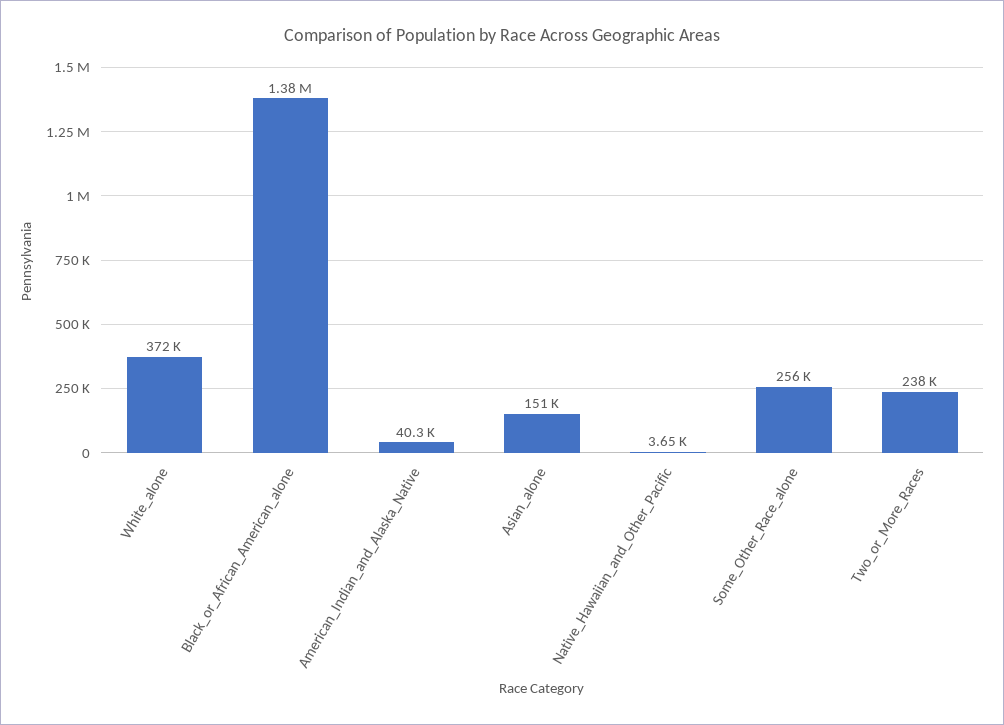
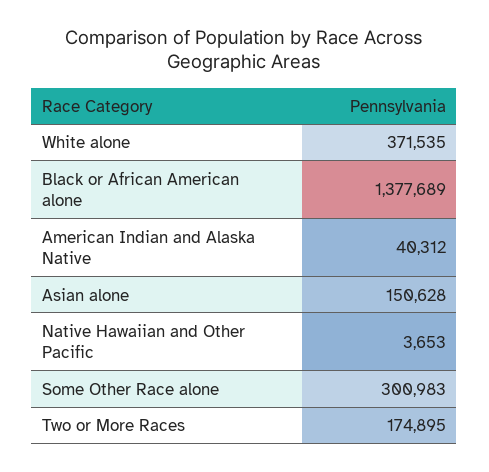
  {
    "White_alone": 371535,
    "Black_or_African_American_alone": 1377689,
    "American_Indian_and_Alaska_Native": 40312,
    "Asian_alone": 150628,
    "Native_Hawaiian_and_Other_Pacific": 3653,
-   "Some_Other_Race_alone": 256000,
+   "Some_Other_Race_alone": 300983,
-   "Two_or_More_Races": 238000
+   "Two_or_More_Races": 174895
  }

